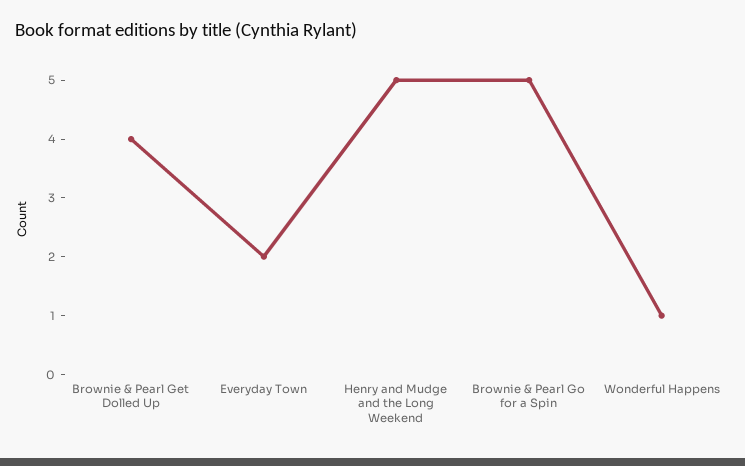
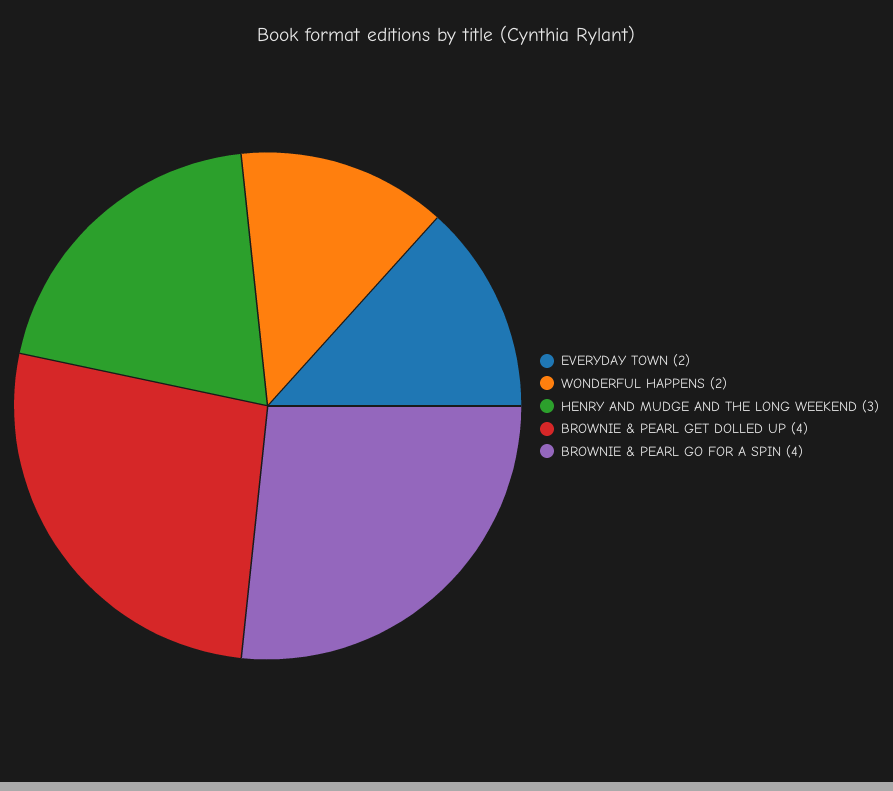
  {
    "Brownie & Pearl Get Dolled Up": 4,
    "Everyday Town": 2,
-   "Henry and Mudge and the Long Weekend": 5,
+   "Henry and Mudge and the Long Weekend": 3,
-   "Brownie & Pearl Go for a Spin": 5,
+   "Brownie & Pearl Go for a Spin": 4,
-   "Wonderful Happens": 1
+   "Wonderful Happens": 2
  }

